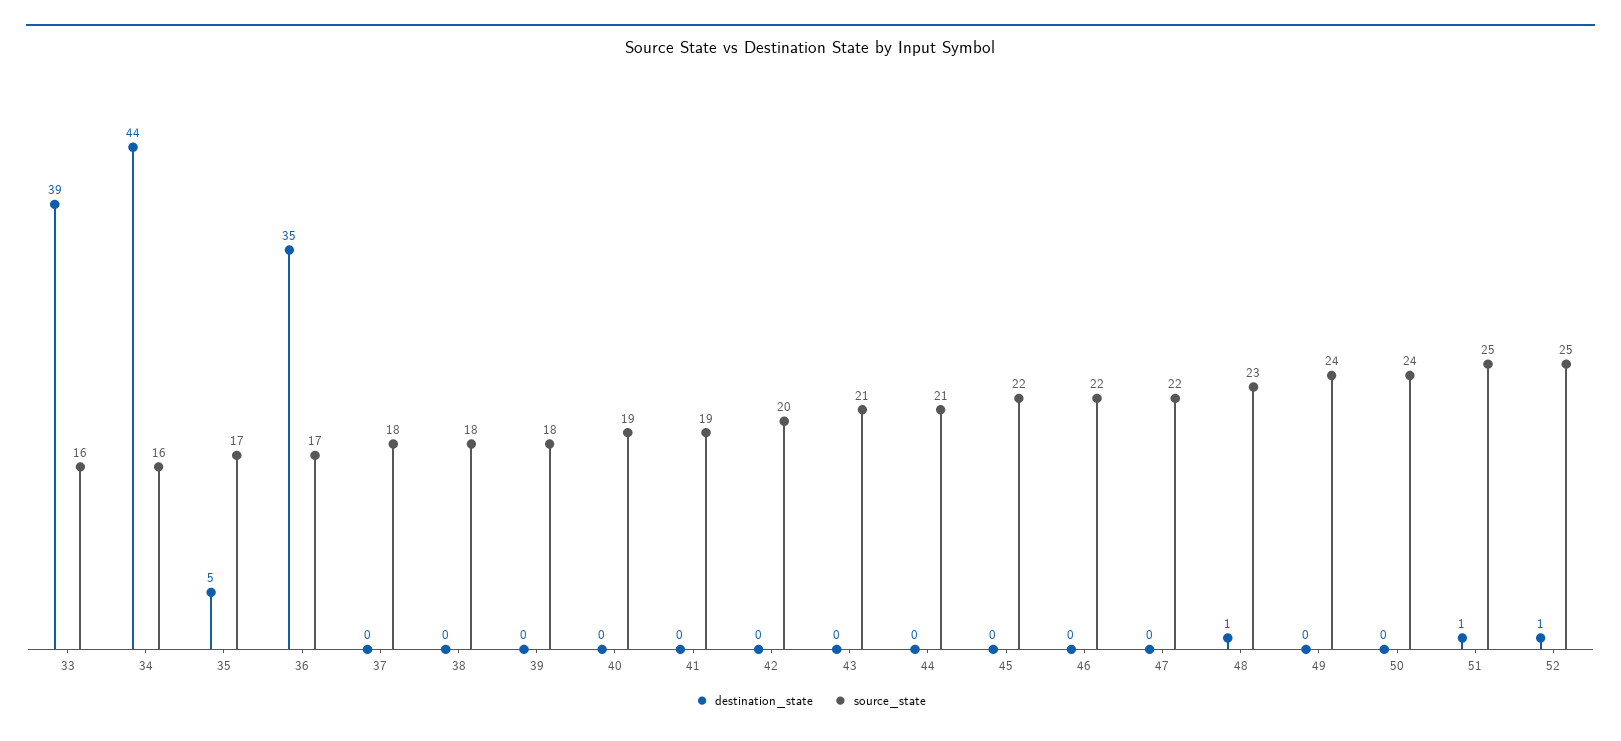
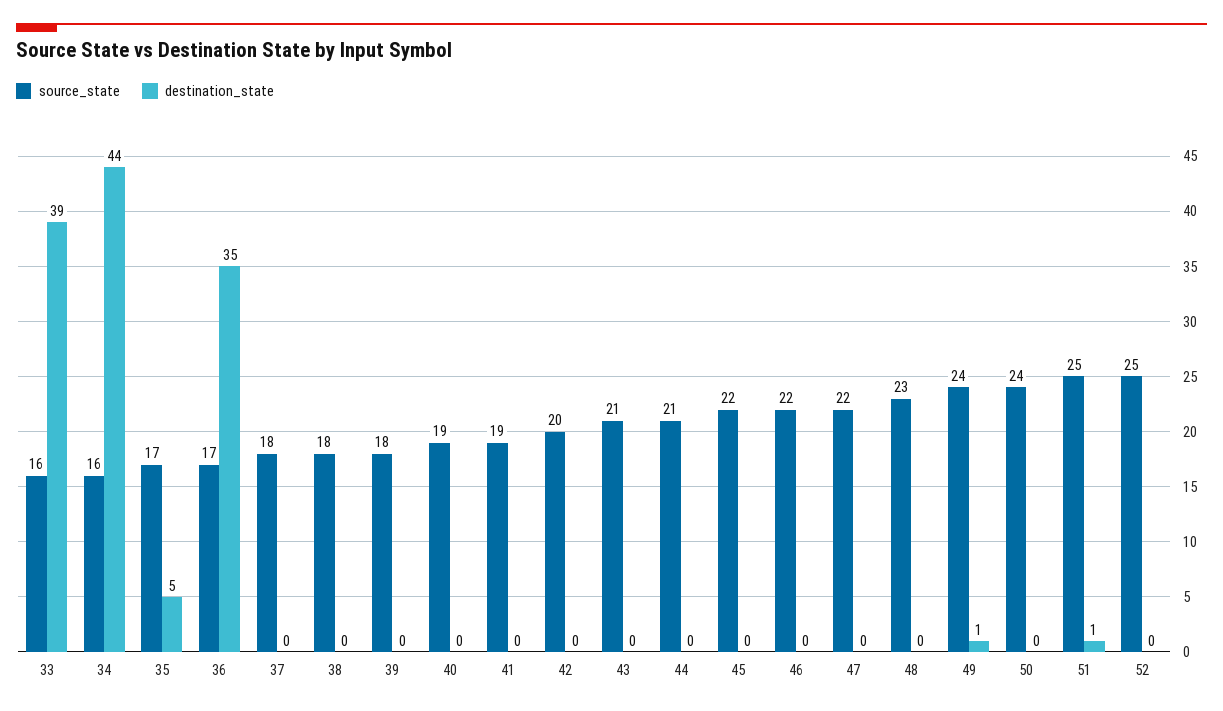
  {
    "destination_state": {
      "33": 39,
      "34": 44,
      "35": 5,
      "36": 35,
      "37": 0,
      "38": 0,
      "39": 0,
      "40": 0,
      "41": 0,
      "42": 0,
      "43": 0,
      "44": 0,
      "45": 0,
      "46": 0,
      "47": 0,
-     "48": 1,
+     "48": 0,
-     "49": 0,
+     "49": 1,
      "50": 0,
      "51": 1,
-     "52": 1
+     "52": 0
    },
    "source_state": {
      "33": 16,
      "34": 16,
      "35": 17,
      "36": 17,
      "37": 18,
      "38": 18,
      "39": 18,
      "40": 19,
      "41": 19,
      "42": 20,
      "43": 21,
      "44": 21,
      "45": 22,
      "46": 22,
      "47": 22,
      "48": 23,
      "49": 24,
      "50": 24,
      "51": 25,
      "52": 25
    }
  }

